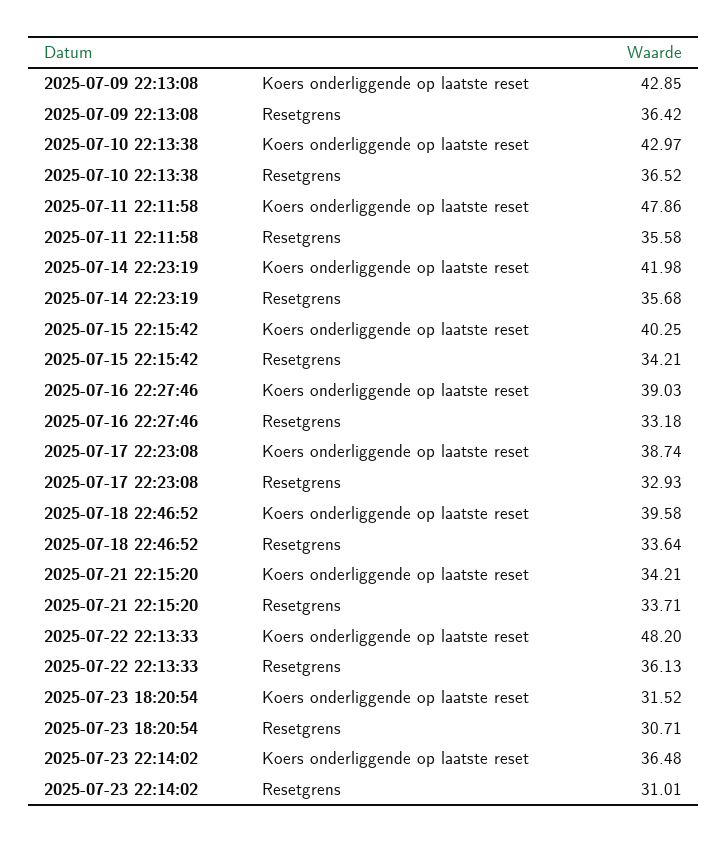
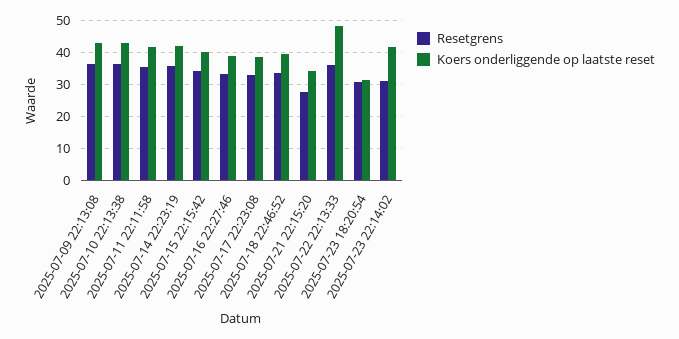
  {
    "Koers onderliggende op laatste reset": {
      "2025-07-09 22:13:08": 42.85,
      "2025-07-10 22:13:38": 42.97,
-     "2025-07-11 22:11:58": 47.86,
+     "2025-07-11 22:11:58": 42,
      "2025-07-14 22:23:19": 41.98,
      "2025-07-15 22:15:42": 40.25,
      "2025-07-16 22:27:46": 39.03,
      "2025-07-17 22:23:08": 38.74,
      "2025-07-18 22:46:52": 39.58,
      "2025-07-21 22:15:20": 34.21,
      "2025-07-22 22:13:33": 48.2,
      "2025-07-23 18:20:54": 31.52,
-     "2025-07-23 22:14:02": 36.48
+     "2025-07-23 22:14:02": 42
    },
    "Resetgrens": {
      "2025-07-09 22:13:08": 36.42,
      "2025-07-10 22:13:38": 36.52,
      "2025-07-11 22:11:58": 35.58,
      "2025-07-14 22:23:19": 35.68,
      "2025-07-15 22:15:42": 34.21,
      "2025-07-16 22:27:46": 33.18,
      "2025-07-17 22:23:08": 32.93,
      "2025-07-18 22:46:52": 33.64,
-     "2025-07-21 22:15:20": 33.71,
+     "2025-07-21 22:15:20": 28,
      "2025-07-22 22:13:33": 36.13,
      "2025-07-23 18:20:54": 30.71,
      "2025-07-23 22:14:02": 31.01
    }
  }

